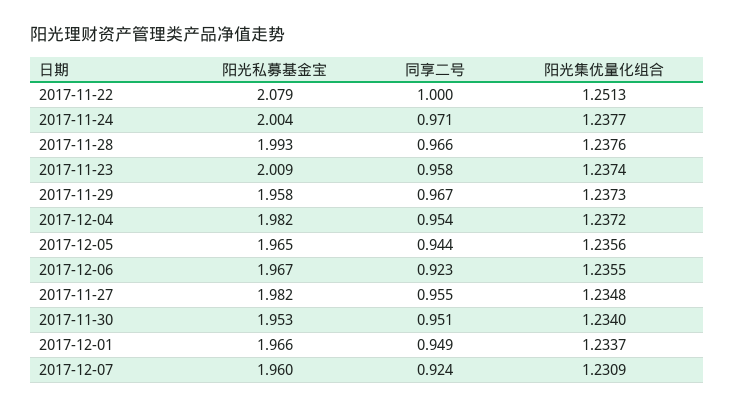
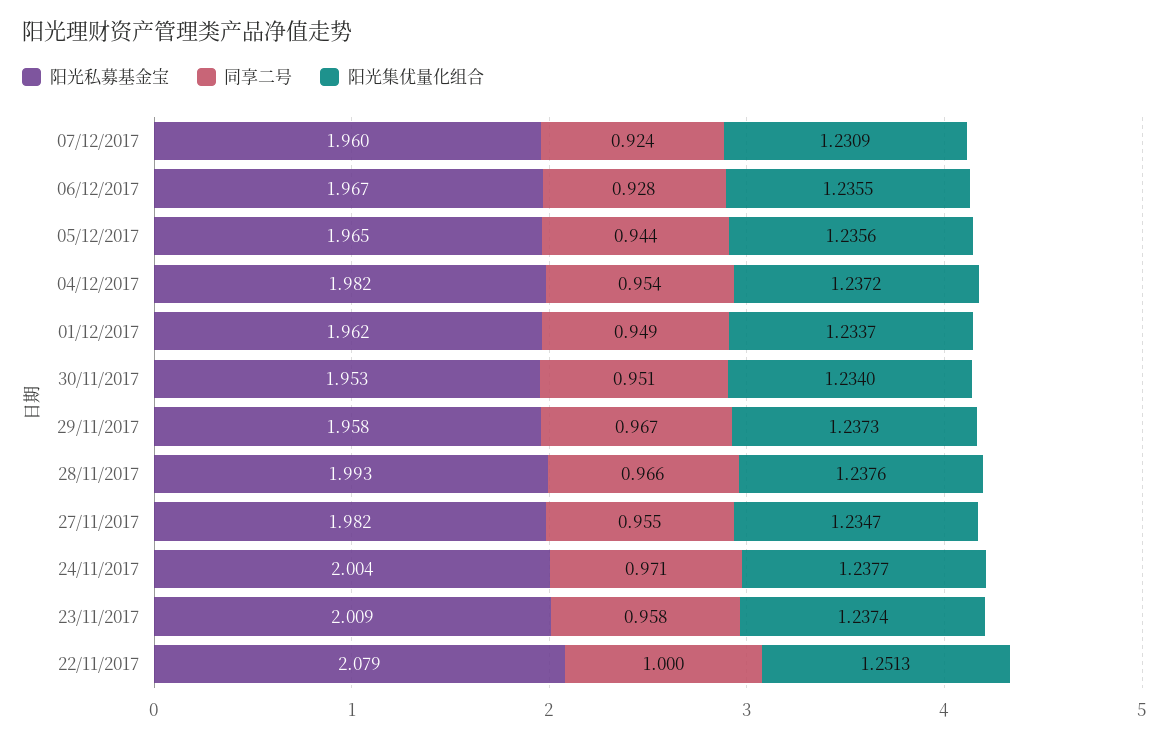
  {
    "阳光私募基金宝": {
      "2017-11-22": 2.079,
      "2017-11-24": 2.004,
      "2017-11-28": 1.993,
      "2017-11-23": 2.009,
      "2017-11-29": 1.958,
      "2017-12-04": 1.982,
      "2017-12-05": 1.965,
      "2017-12-06": 1.967,
      "2017-11-27": 1.982,
      "2017-11-30": 1.953,
-     "2017-12-01": 1.966,
+     "2017-12-01": 1.962,
      "2017-12-07": 1.96
    },
    "同享二号": {
      "2017-11-22": 1,
      "2017-11-24": 0.971,
      "2017-11-28": 0.966,
      "2017-11-23": 0.958,
      "2017-11-29": 0.967,
      "2017-12-04": 0.954,
      "2017-12-05": 0.944,
-     "2017-12-06": 0.923,
+     "2017-12-06": 0.928,
      "2017-11-27": 0.955,
      "2017-11-30": 0.951,
      "2017-12-01": 0.949,
      "2017-12-07": 0.924
    },
    "阳光集优量化组合": {
      "2017-11-22": 1.2513,
      "2017-11-24": 1.2377,
      "2017-11-28": 1.2376,
      "2017-11-23": 1.2374,
      "2017-11-29": 1.2373,
      "2017-12-04": 1.2372,
      "2017-12-05": 1.2356,
      "2017-12-06": 1.2355,
-     "2017-11-27": 1.2348,
+     "2017-11-27": 1.2347,
      "2017-11-30": 1.234,
      "2017-12-01": 1.2337,
      "2017-12-07": 1.2309
    }
  }

